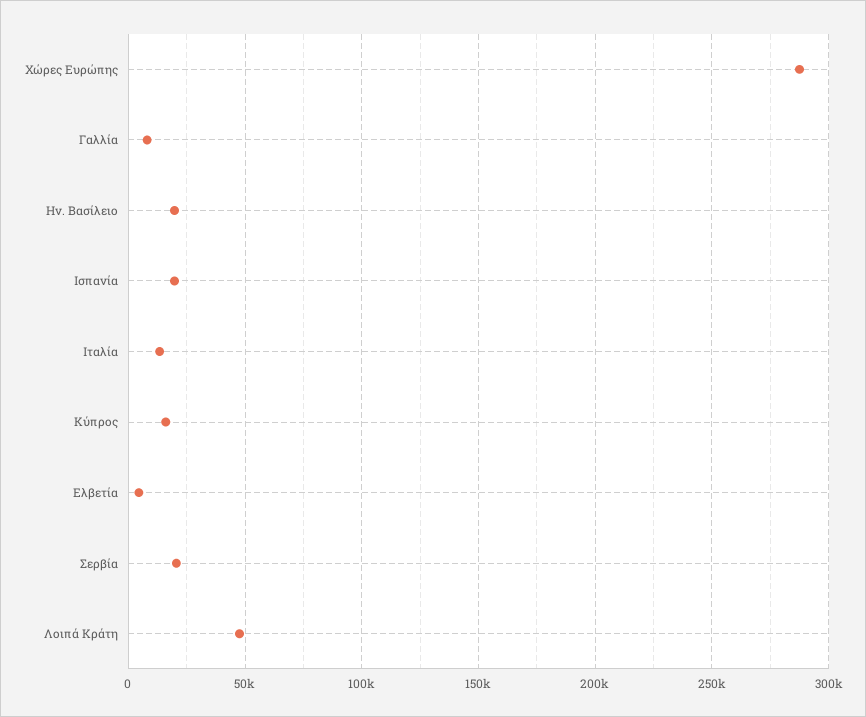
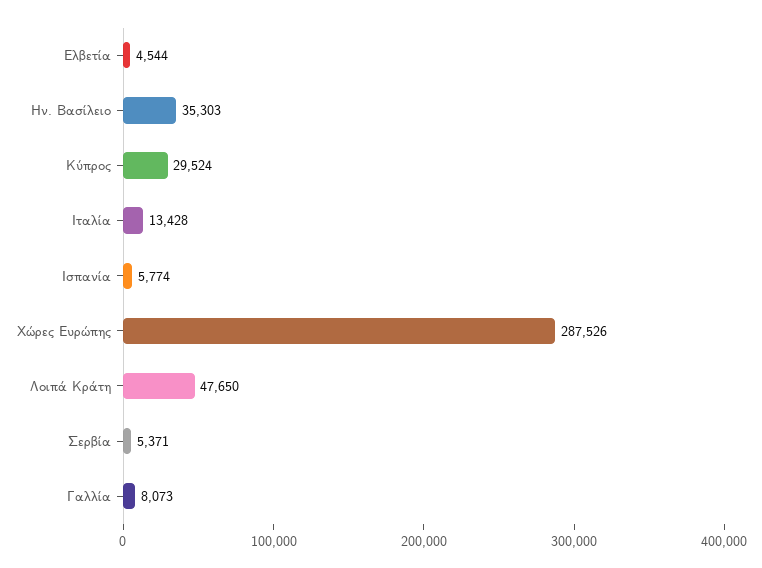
  {
    "Χώρες Ευρώπης": 287526,
    "Γαλλία": 8073,
-   "Ην. Βασίλειο": 20000,
+   "Ην. Βασίλειο": 35303,
-   "Ισπανία": 20000,
+   "Ισπανία": 5774,
    "Ιταλία": 13428,
-   "Κύπρος": 15000,
+   "Κύπρος": 29524,
    "Ελβετία": 4544,
-   "Σερβία": 20000,
+   "Σερβία": 5371,
    "Λοιπά Κράτη": 47650
  }

